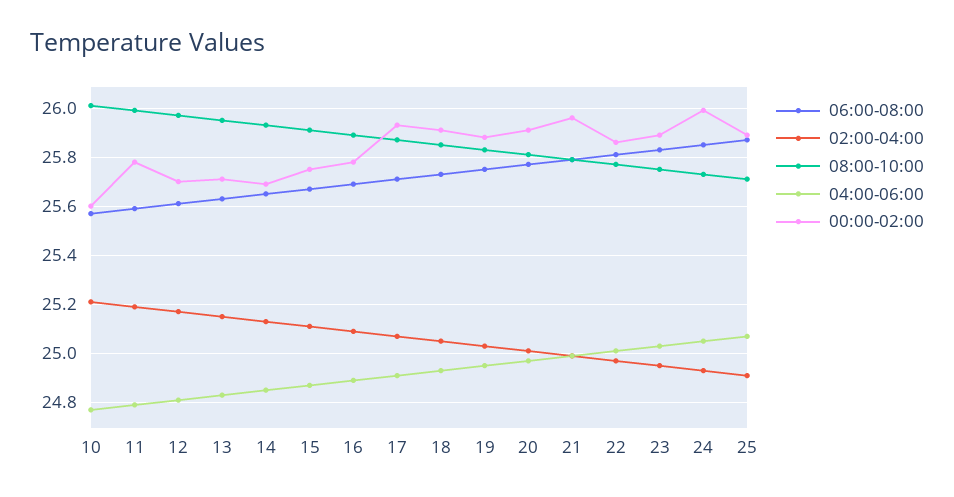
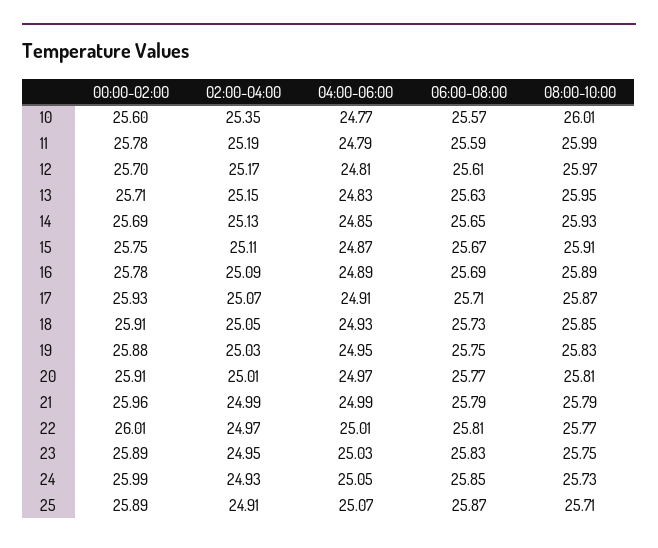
  {
    "06:00-08:00": {
      "10": 25.57,
      "11": 25.59,
      "12": 25.61,
      "13": 25.63,
      "14": 25.65,
      "15": 25.67,
      "16": 25.69,
      "17": 25.71,
      "18": 25.73,
      "19": 25.75,
      "20": 25.77,
      "21": 25.79,
      "22": 25.81,
      "23": 25.83,
      "24": 25.85,
      "25": 25.87
    },
    "02:00-04:00": {
-     "10": 25.2,
+     "10": 25.35,
      "11": 25.19,
      "12": 25.17,
      "13": 25.15,
      "14": 25.13,
      "15": 25.11,
      "16": 25.09,
      "17": 25.07,
      "18": 25.05,
      "19": 25.03,
      "20": 25.01,
      "21": 24.99,
      "22": 24.97,
      "23": 24.95,
      "24": 24.93,
      "25": 24.91
    },
    "08:00-10:00": {
      "10": 26.01,
      "11": 25.99,
      "12": 25.97,
      "13": 25.95,
      "14": 25.93,
      "15": 25.91,
      "16": 25.89,
      "17": 25.87,
      "18": 25.85,
      "19": 25.83,
      "20": 25.81,
      "21": 25.79,
      "22": 25.77,
      "23": 25.75,
      "24": 25.73,
      "25": 25.71
    },
    "04:00-06:00": {
      "10": 24.77,
      "11": 24.79,
      "12": 24.81,
      "13": 24.83,
      "14": 24.85,
      "15": 24.87,
      "16": 24.89,
      "17": 24.91,
      "18": 24.93,
      "19": 24.95,
      "20": 24.97,
      "21": 24.99,
      "22": 25.01,
      "23": 25.03,
      "24": 25.05,
      "25": 25.07
    },
    "00:00-02:00": {
      "10": 25.6,
      "11": 25.78,
      "12": 25.7,
      "13": 25.71,
      "14": 25.69,
      "15": 25.75,
      "16": 25.78,
      "17": 25.93,
      "18": 25.91,
      "19": 25.88,
      "20": 25.91,
      "21": 25.96,
-     "22": 25.85,
+     "22": 26.01,
      "23": 25.89,
      "24": 25.99,
      "25": 25.89
    }
  }

